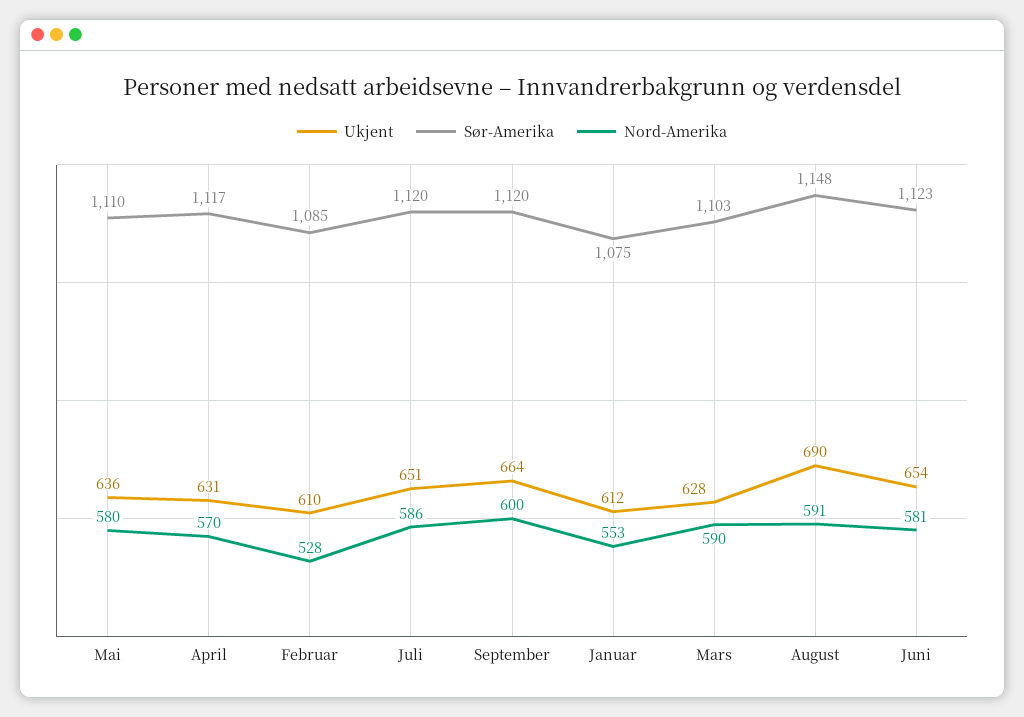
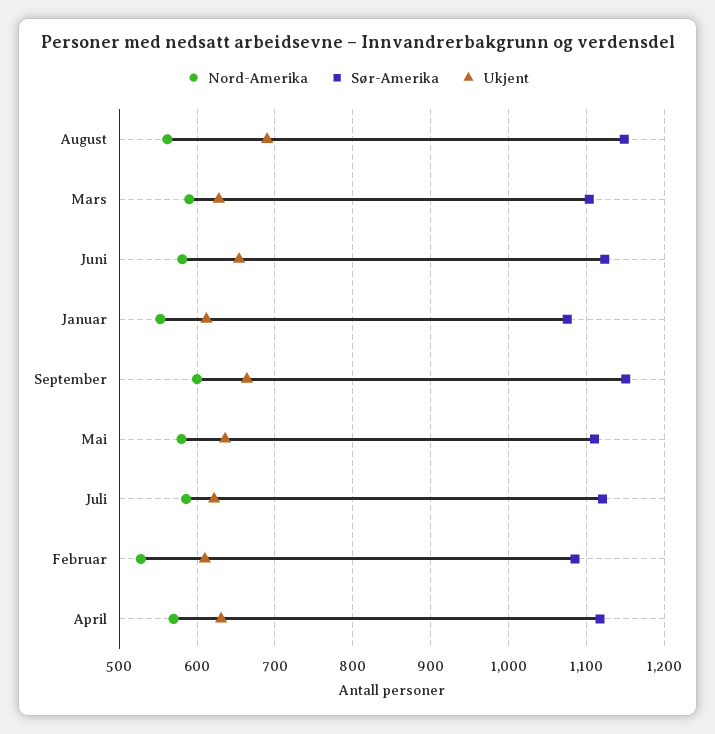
  {
    "Ukjent": {
      "Mai": 636,
      "April": 631,
      "Februar": 610,
-     "Juli": 651,
+     "Juli": 620,
      "September": 664,
      "Januar": 612,
      "Mars": 628,
      "August": 690,
      "Juni": 654
    },
    "Sør-Amerika": {
      "Mai": 1110,
      "April": 1117,
      "Februar": 1085,
      "Juli": 1120,
-     "September": 1120,
+     "September": 1150,
      "Januar": 1075,
      "Mars": 1103,
      "August": 1148,
      "Juni": 1123
    },
    "Nord-Amerika": {
      "Mai": 580,
      "April": 570,
      "Februar": 528,
      "Juli": 586,
      "September": 600,
      "Januar": 553,
      "Mars": 590,
-     "August": 591,
+     "August": 560,
      "Juni": 581
    }
  }

